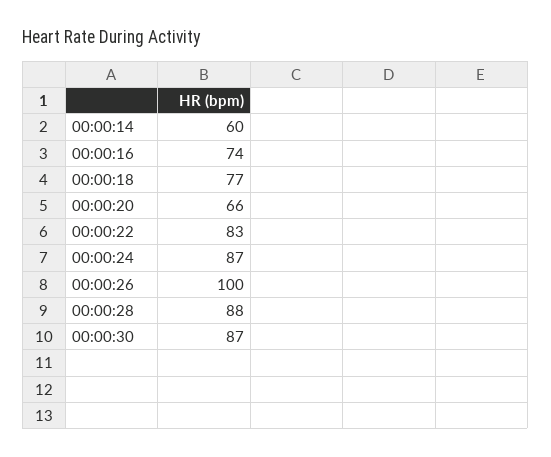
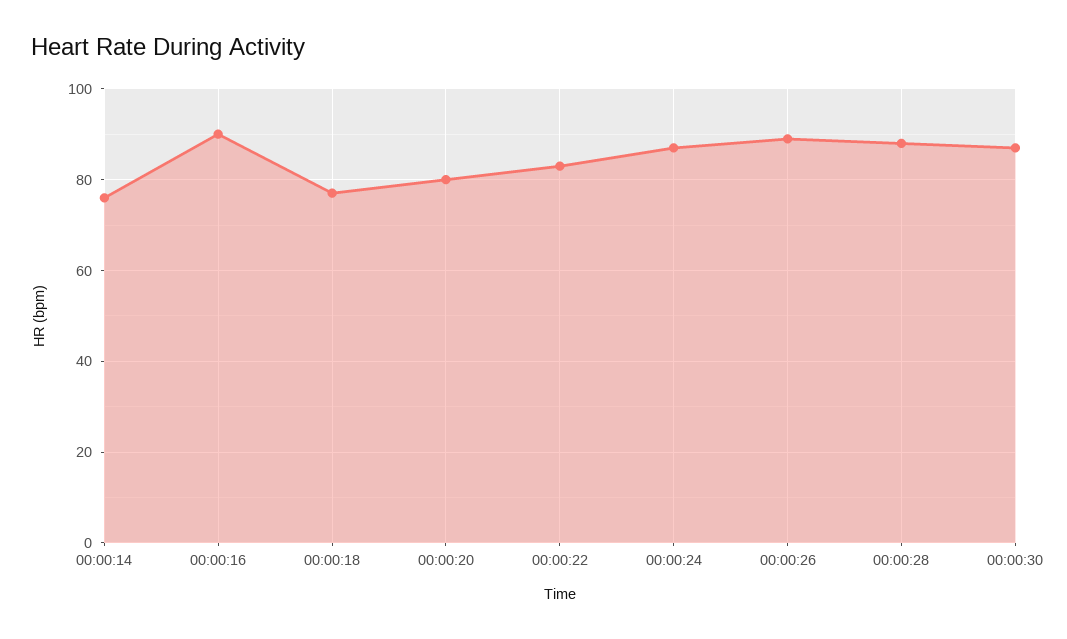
  {
-   "00:00:14": 60,
+   "00:00:14": 75,
-   "00:00:16": 74,
+   "00:00:16": 90,
    "00:00:18": 77,
-   "00:00:20": 66,
+   "00:00:20": 80,
    "00:00:22": 83,
    "00:00:24": 87,
-   "00:00:26": 100,
+   "00:00:26": 90,
    "00:00:28": 88,
    "00:00:30": 87
  }

